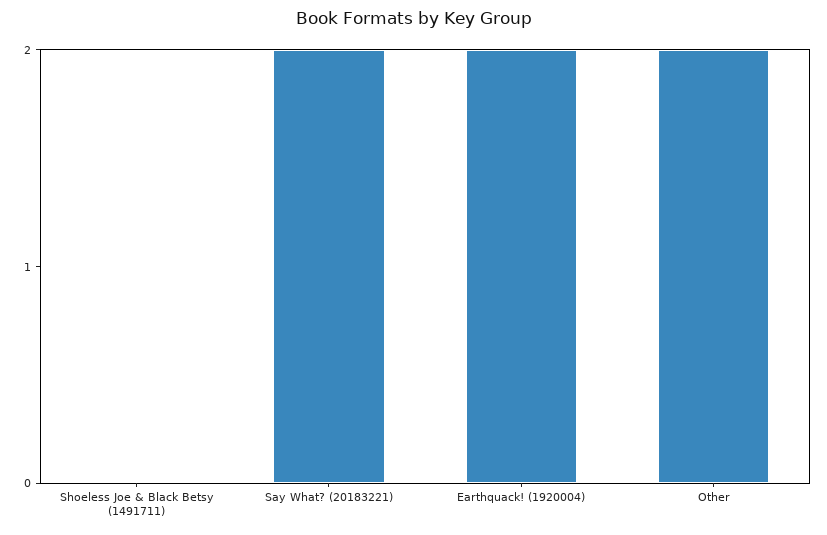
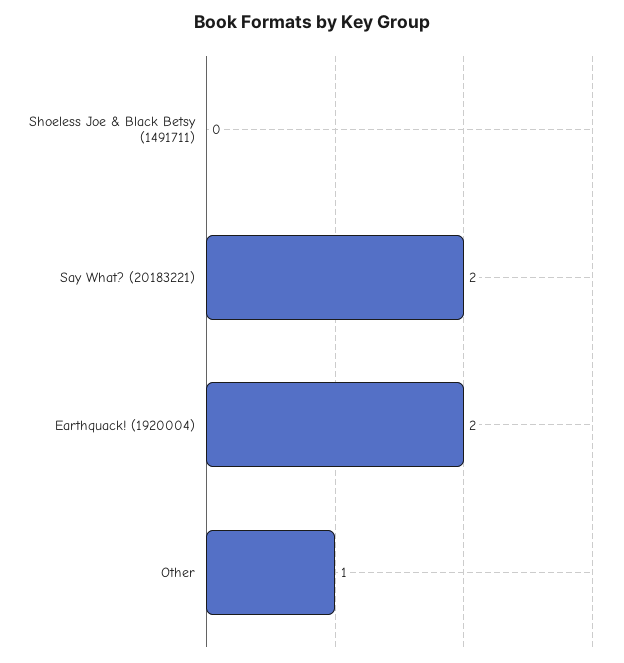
  {
    "Shoeless Joe & Black Betsy (1491711)": 0,
    "Say What? (20183221)": 2,
    "Earthquack! (1920004)": 2,
-   "Other": 2
+   "Other": 1
  }

